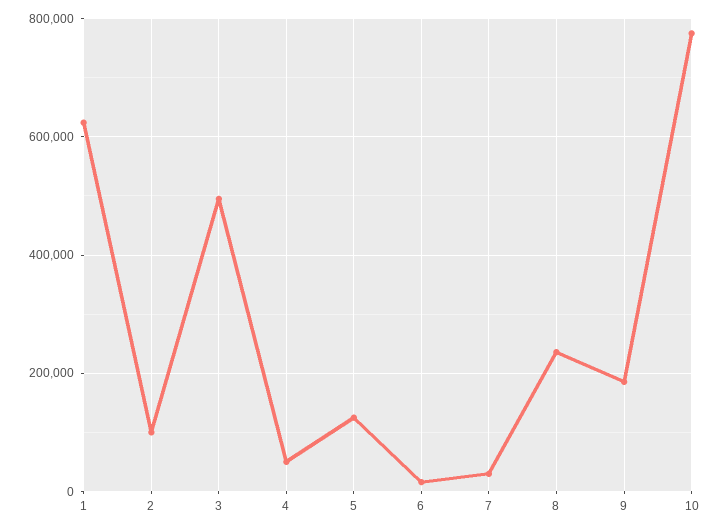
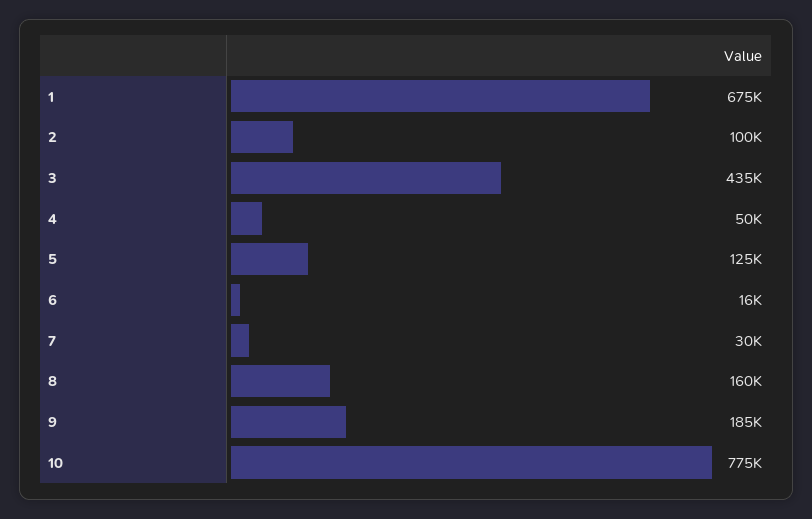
  {
-   "1": 620000,
+   "1": 675000,
    "2": 100000,
-   "3": 500000,
+   "3": 435000,
    "4": 50000,
    "5": 125000,
    "6": 16000,
    "7": 30000,
-   "8": 240000,
+   "8": 160000,
    "9": 185000,
    "10": 775000
  }

